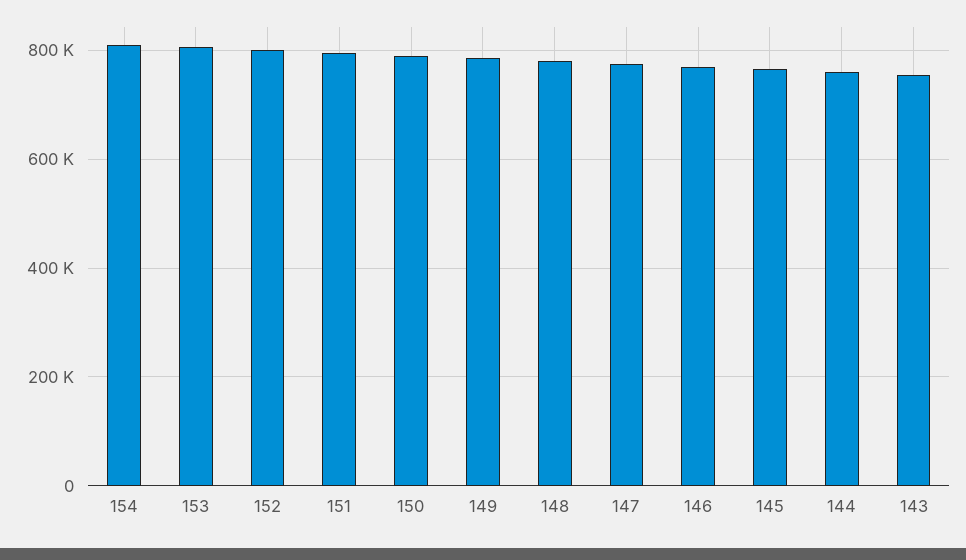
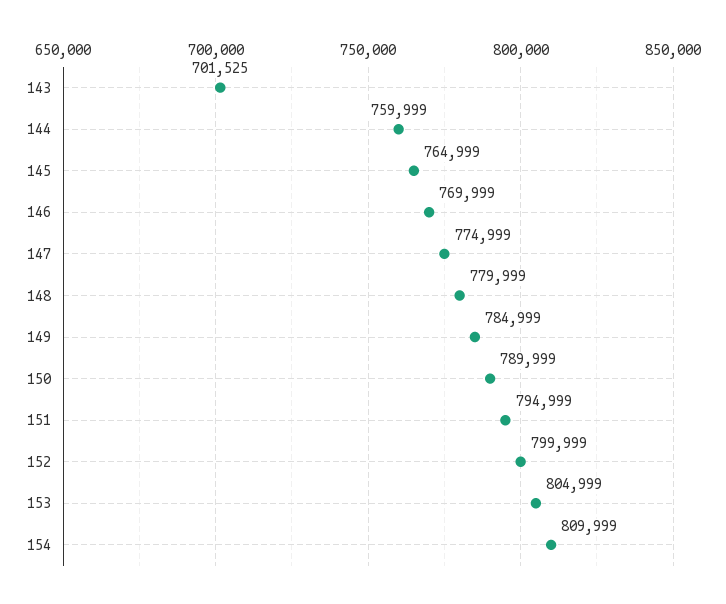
  {
    "154": 809999,
    "153": 804999,
    "152": 799999,
    "151": 794999,
    "150": 789999,
    "149": 784999,
    "148": 779999,
    "147": 774999,
    "146": 769999,
    "145": 764999,
    "144": 759999,
-   "143": 760000
+   "143": 701525
  }

